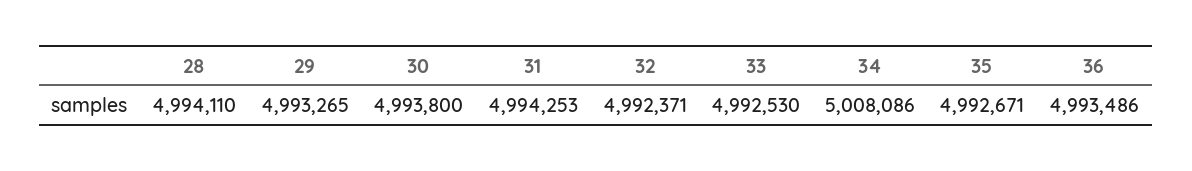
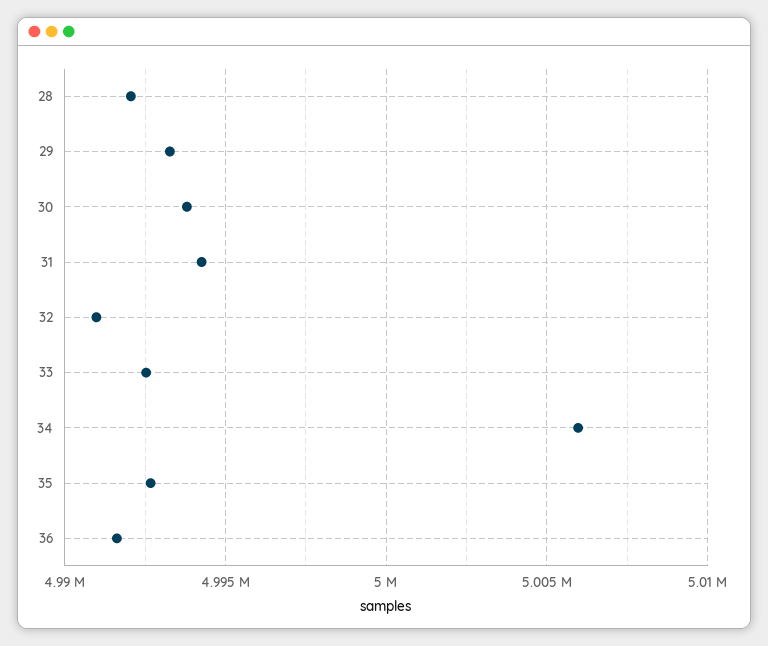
  {
-   "28": 4994110,
+   "28": 4992000,
    "29": 4993265,
    "30": 4993800,
    "31": 4994253,
-   "32": 4992371,
+   "32": 4991000,
    "33": 4992530,
-   "34": 5008086,
+   "34": 5006000,
    "35": 4992671,
-   "36": 4993486
+   "36": 4991500
  }

